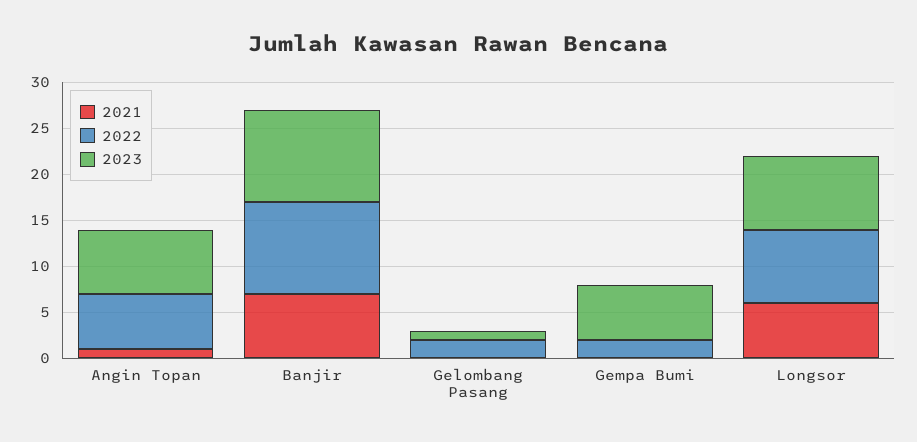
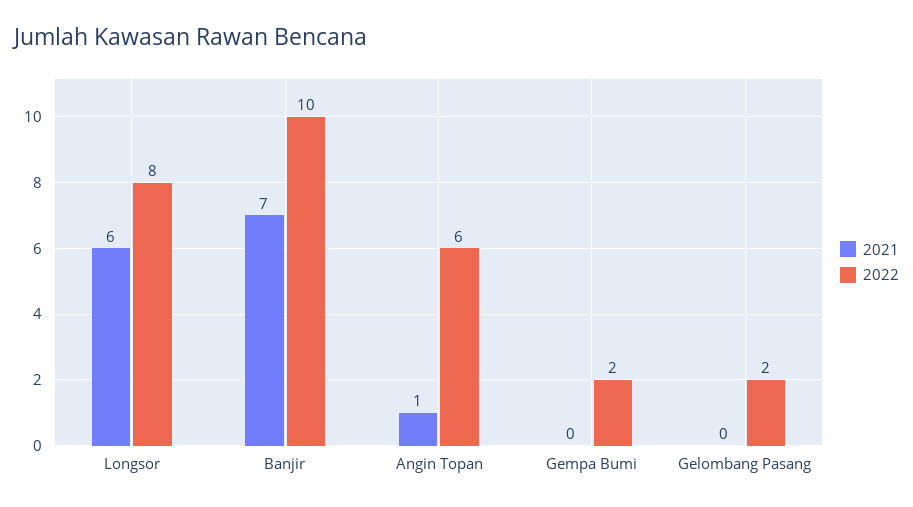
  {
    "2021": {
      "Angin Topan": 1,
      "Banjir": 7,
      "Gelombang Pasang": 0,
      "Gempa Bumi": 0,
      "Longsor": 6
    },
    "2022": {
      "Angin Topan": 6,
      "Banjir": 10,
      "Gelombang Pasang": 2,
      "Gempa Bumi": 2,
      "Longsor": 8
-   },
+   }
-   "2023": {
-     "Angin Topan": 7,
-     "Banjir": 10,
-     "Gelombang Pasang": 1,
-     "Gempa Bumi": 6,
-     "Longsor": 8
-   }
  }

